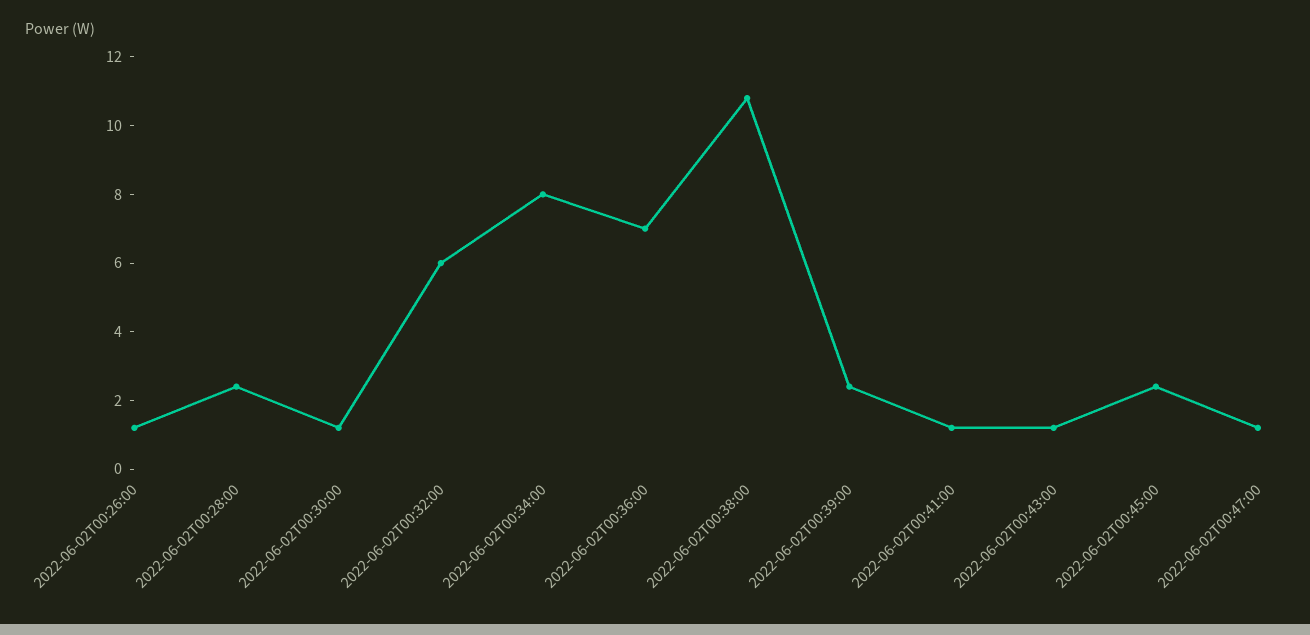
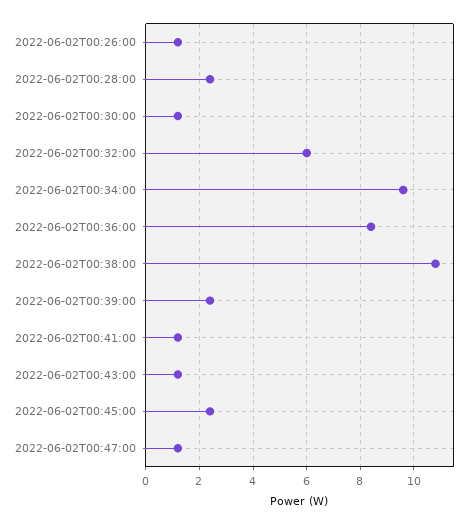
  {
    "2022-06-02T00:26:00": 1,
    "2022-06-02T00:28:00": 2.5,
    "2022-06-02T00:30:00": 1,
    "2022-06-02T00:32:00": 6,
-   "2022-06-02T00:34:00": 8,
+   "2022-06-02T00:34:00": 9.5,
-   "2022-06-02T00:36:00": 7,
+   "2022-06-02T00:36:00": 8.5,
    "2022-06-02T00:38:00": 11,
    "2022-06-02T00:39:00": 2.5,
    "2022-06-02T00:41:00": 1,
    "2022-06-02T00:43:00": 1,
    "2022-06-02T00:45:00": 2.5,
    "2022-06-02T00:47:00": 1
  }

